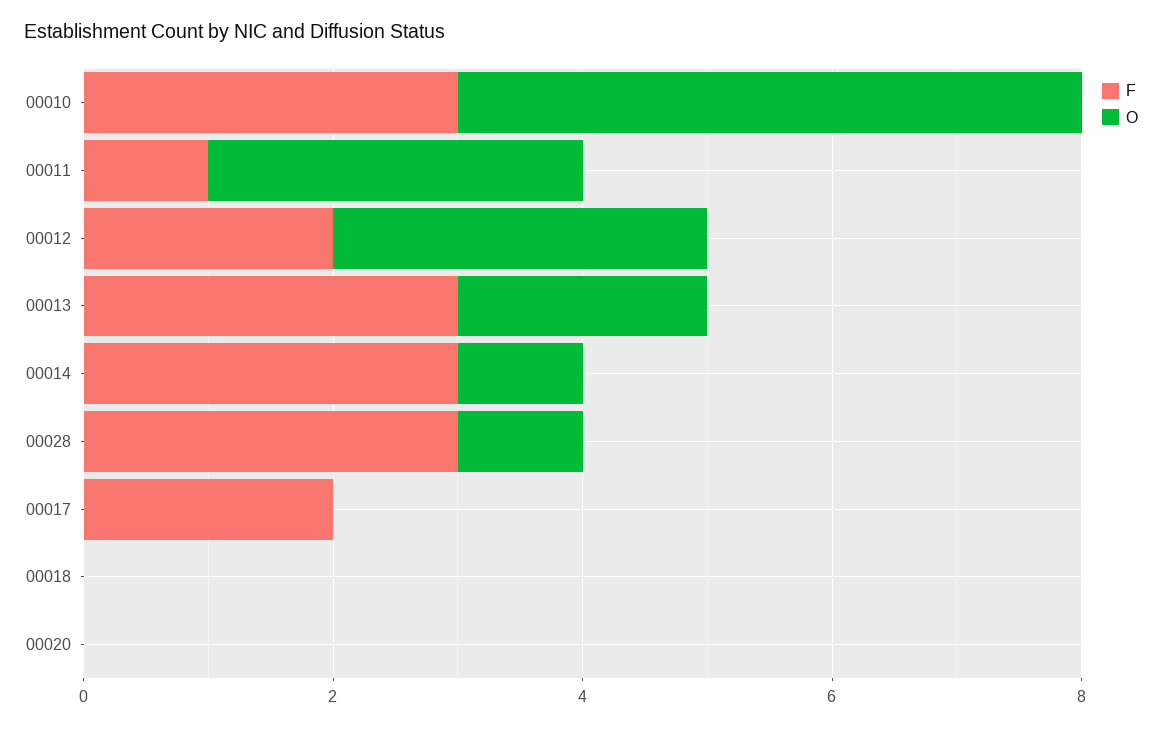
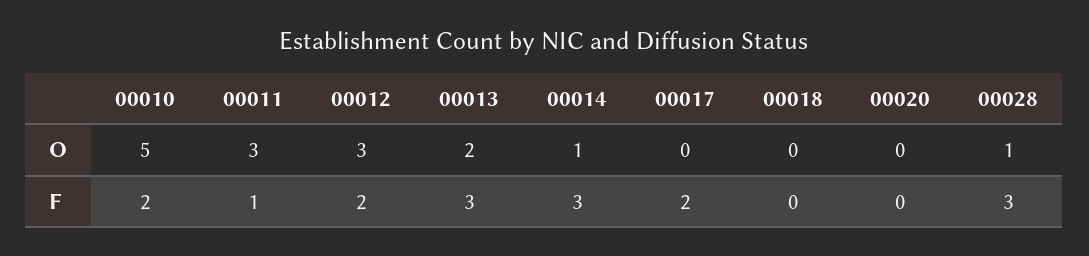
  {
    "F": {
-     "00010": 3,
+     "00010": 2,
      "00011": 1,
      "00012": 2,
      "00013": 3,
      "00014": 3,
      "00028": 3,
      "00017": 2,
      "00018": 0,
      "00020": 0
    },
    "O": {
      "00010": 5,
      "00011": 3,
      "00012": 3,
      "00013": 2,
      "00014": 1,
      "00028": 1,
      "00017": 0,
      "00018": 0,
      "00020": 0
    }
  }

